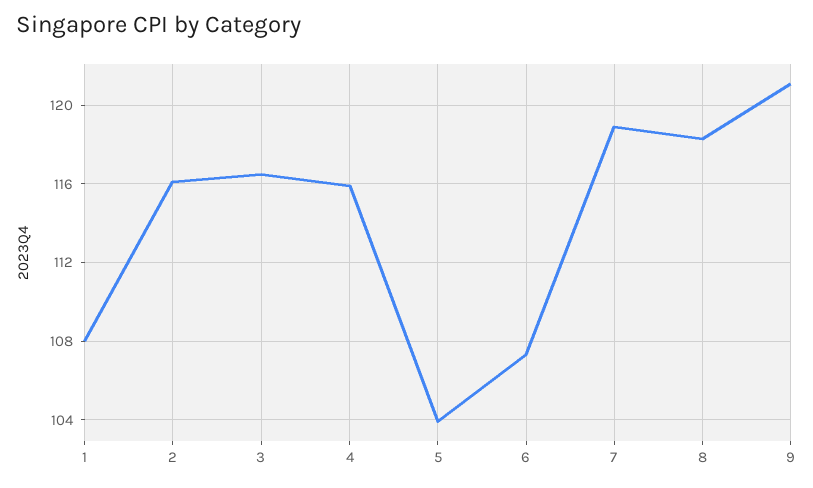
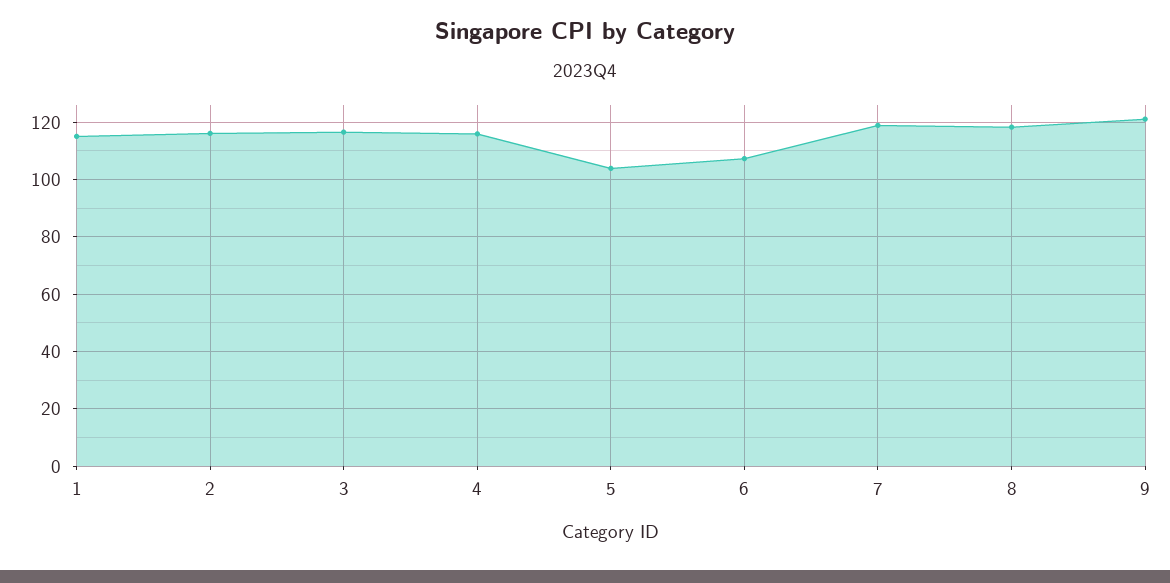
  {
-   "1": 108,
+   "1": 115,
    "2": 116,
    "3": 116.5,
    "4": 116,
    "5": 104,
    "6": 107.5,
    "7": 119,
    "8": 118.5,
    "9": 121
  }

